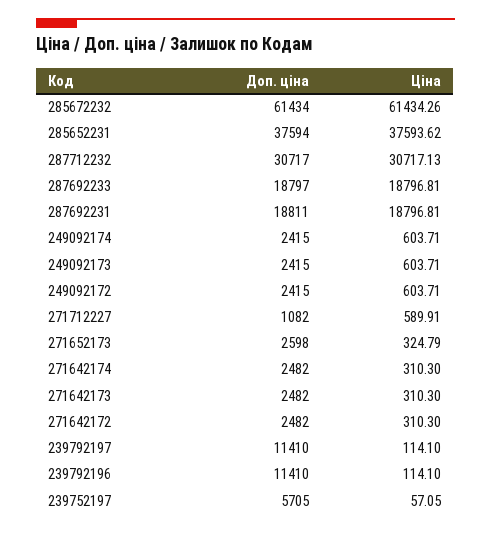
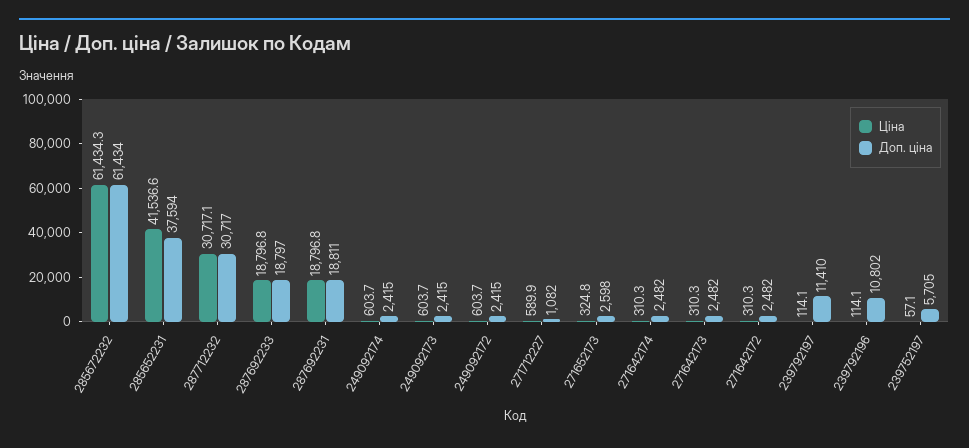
  {
    "Доп. ціна": {
      "285672232": 61434,
      "285652231": 37594,
      "287712232": 30717,
      "287692233": 18797,
      "287692231": 18811,
      "249092174": 2415,
      "249092173": 2415,
      "249092172": 2415,
      "271712227": 1082,
      "271652173": 2598,
      "271642174": 2482,
      "271642173": 2482,
      "271642172": 2482,
      "239792197": 11410,
-     "239792196": 11410,
+     "239792196": 10802,
      "239752197": 5705
    },
    "Ціна": {
      "285672232": 61434.26,
-     "285652231": 37593.62,
+     "285652231": 41536.6,
      "287712232": 30717.13,
      "287692233": 18796.81,
      "287692231": 18796.81,
      "249092174": 603.71,
      "249092173": 603.71,
      "249092172": 603.71,
      "271712227": 589.91,
      "271652173": 324.79,
      "271642174": 310.3,
      "271642173": 310.3,
      "271642172": 310.3,
      "239792197": 114.1,
      "239792196": 114.1,
      "239752197": 57.05
    }
  }

